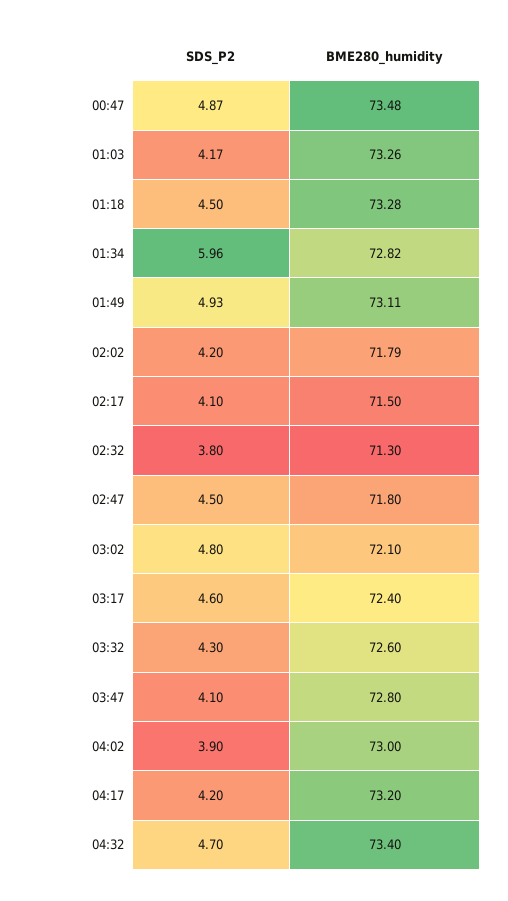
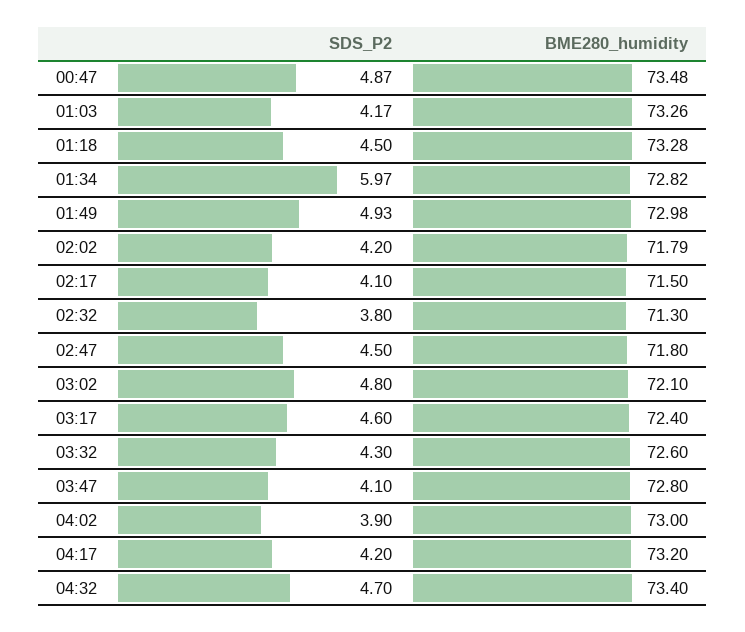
  {
    "SDS_P2": {
      "00:47": 4.87,
      "01:03": 4.17,
      "01:18": 4.5,
-     "01:34": 5.96,
+     "01:34": 5.97,
      "01:49": 4.93,
      "02:02": 4.2,
      "02:17": 4.1,
      "02:32": 3.8,
      "02:47": 4.5,
      "03:02": 4.8,
      "03:17": 4.6,
      "03:32": 4.3,
      "03:47": 4.1,
      "04:02": 3.9,
      "04:17": 4.2,
      "04:32": 4.7
    },
    "BME280_humidity": {
      "00:47": 73.48,
      "01:03": 73.26,
      "01:18": 73.28,
      "01:34": 72.82,
-     "01:49": 73.11,
+     "01:49": 72.98,
      "02:02": 71.79,
      "02:17": 71.5,
      "02:32": 71.3,
      "02:47": 71.8,
      "03:02": 72.1,
      "03:17": 72.4,
      "03:32": 72.6,
      "03:47": 72.8,
      "04:02": 73,
      "04:17": 73.2,
      "04:32": 73.4
    }
  }

